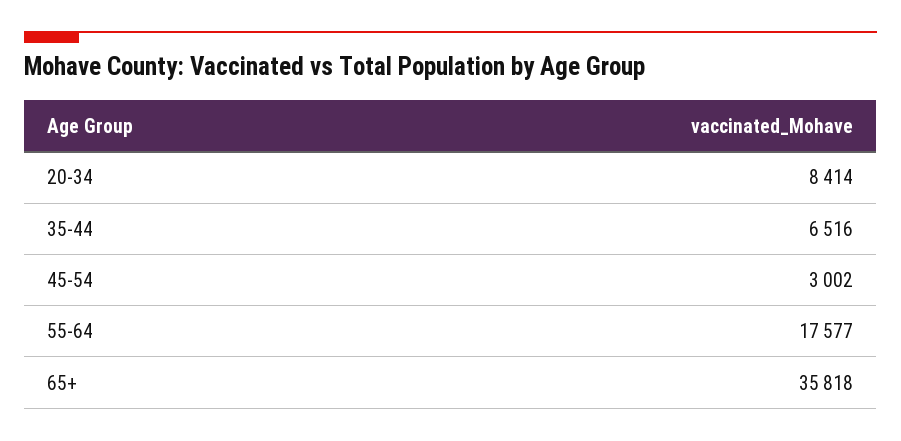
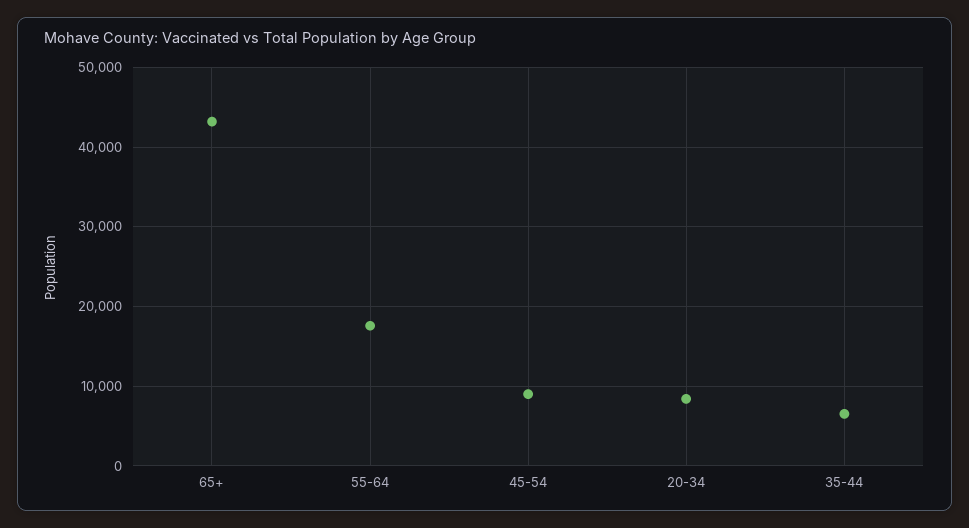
  {
    "20-34": 8414,
    "35-44": 6516,
-   "45-54": 3002,
+   "45-54": 9000,
    "55-64": 17577,
-   "65+": 35818
+   "65+": 43000
  }

